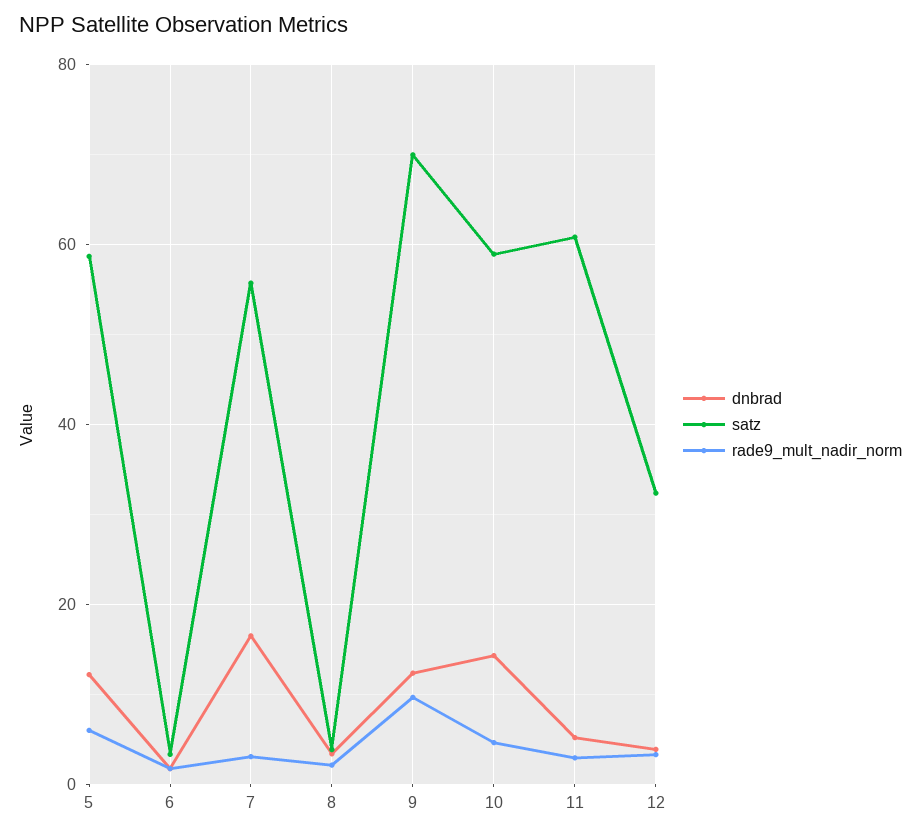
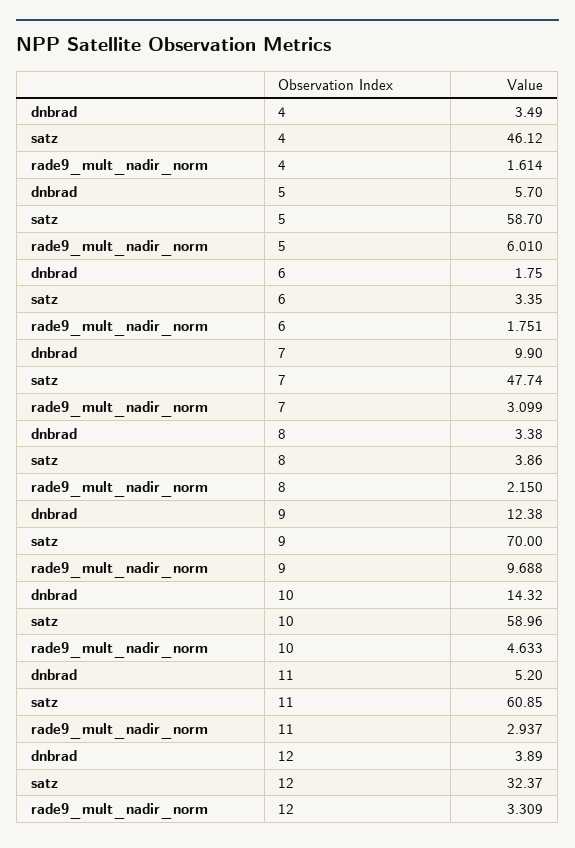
  {
    "dnbrad": {
-     "5": 12,
+     "5": 5.7,
      "6": 1.75,
-     "7": 16,
+     "7": 9.9,
      "8": 3.38,
      "9": 12.38,
      "10": 14.32,
      "11": 5.2,
-     "12": 3.89
+     "12": 3.89,
+     "4": 3.49
    },
    "satz": {
      "5": 58.7,
      "6": 3.35,
-     "7": 56,
+     "7": 47.74,
      "8": 3.86,
      "9": 70,
      "10": 58.96,
      "11": 60.85,
-     "12": 32.37
+     "12": 32.37,
+     "4": 46.12
    },
    "rade9_mult_nadir_norm": {
      "5": 6.01,
      "6": 1.751,
      "7": 3.099,
      "8": 2.15,
      "9": 9.688,
      "10": 4.633,
      "11": 2.937,
-     "12": 3.309
+     "12": 3.309,
+     "4": 1.614
    }
  }

